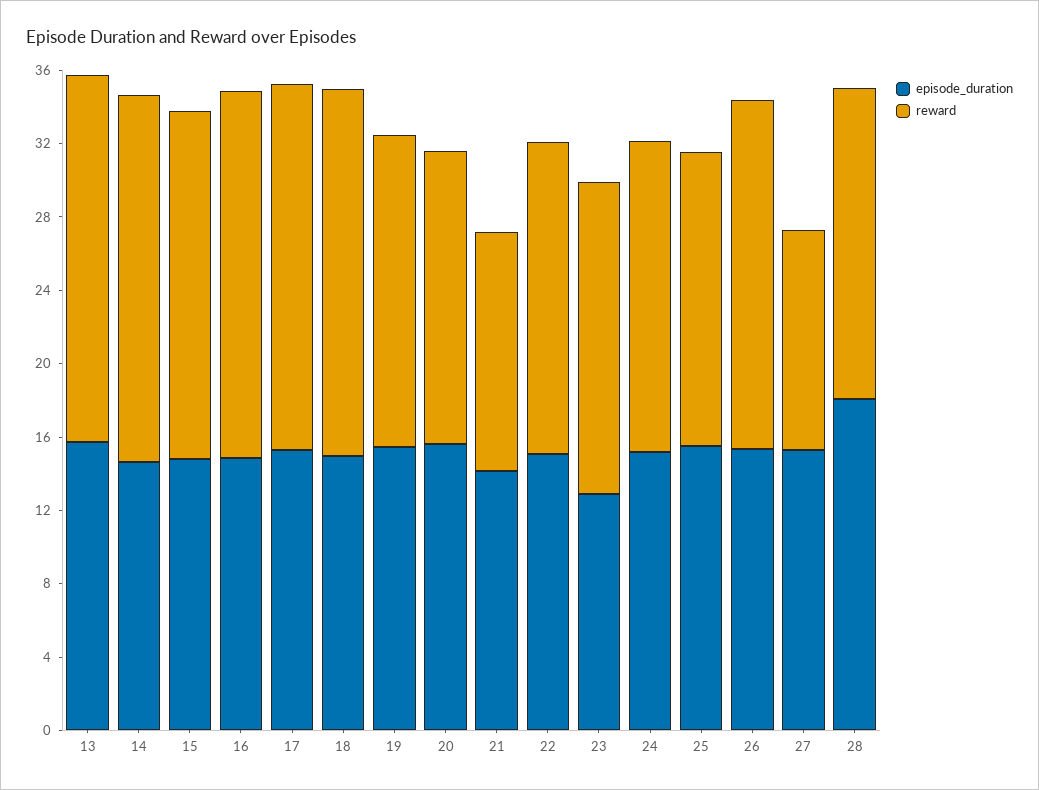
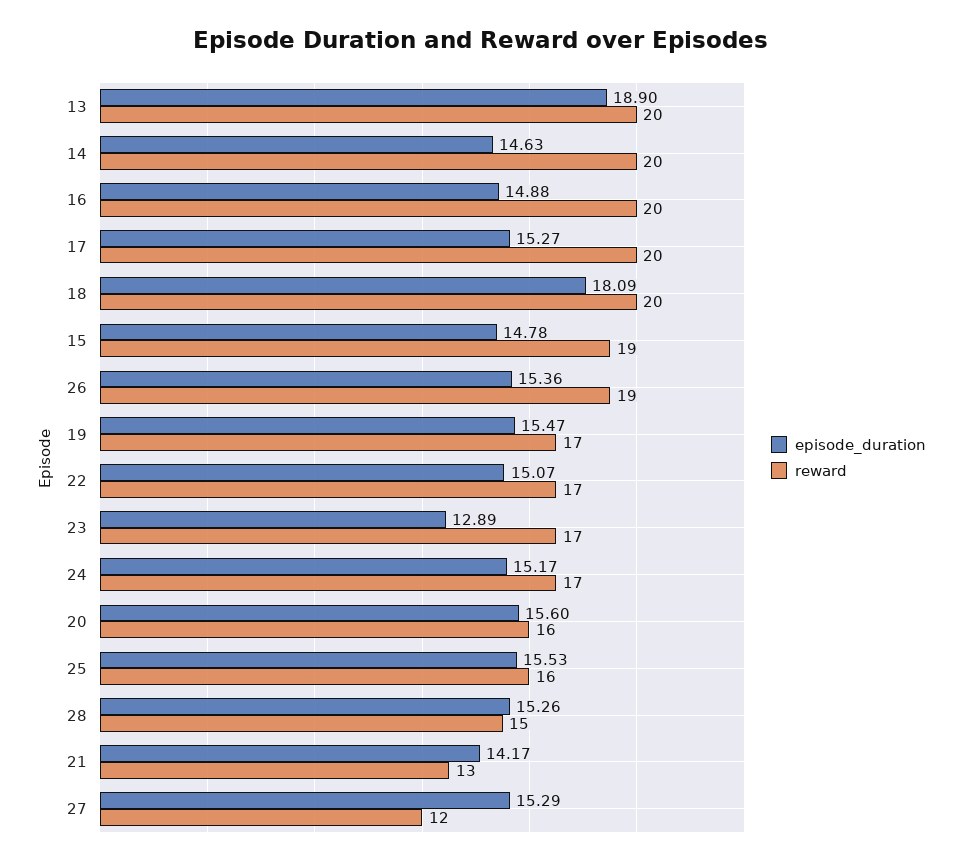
  {
    "episode_duration": {
-     "13": 16,
+     "13": 18.9,
      "14": 14.63,
      "15": 14.78,
      "16": 14.88,
      "17": 15.27,
-     "18": 15,
+     "18": 18.09,
      "19": 15.47,
      "20": 15.6,
      "21": 14.17,
      "22": 15.07,
      "23": 12.89,
      "24": 15.17,
      "25": 15.53,
      "26": 15.36,
      "27": 15.29,
-     "28": 18
+     "28": 15.26
    },
    "reward": {
      "13": 20,
      "14": 20,
      "15": 19,
      "16": 20,
      "17": 20,
      "18": 20,
      "19": 17,
      "20": 16,
      "21": 13,
      "22": 17,
      "23": 17,
      "24": 17,
      "25": 16,
      "26": 19,
      "27": 12,
-     "28": 17
+     "28": 15
    }
  }

